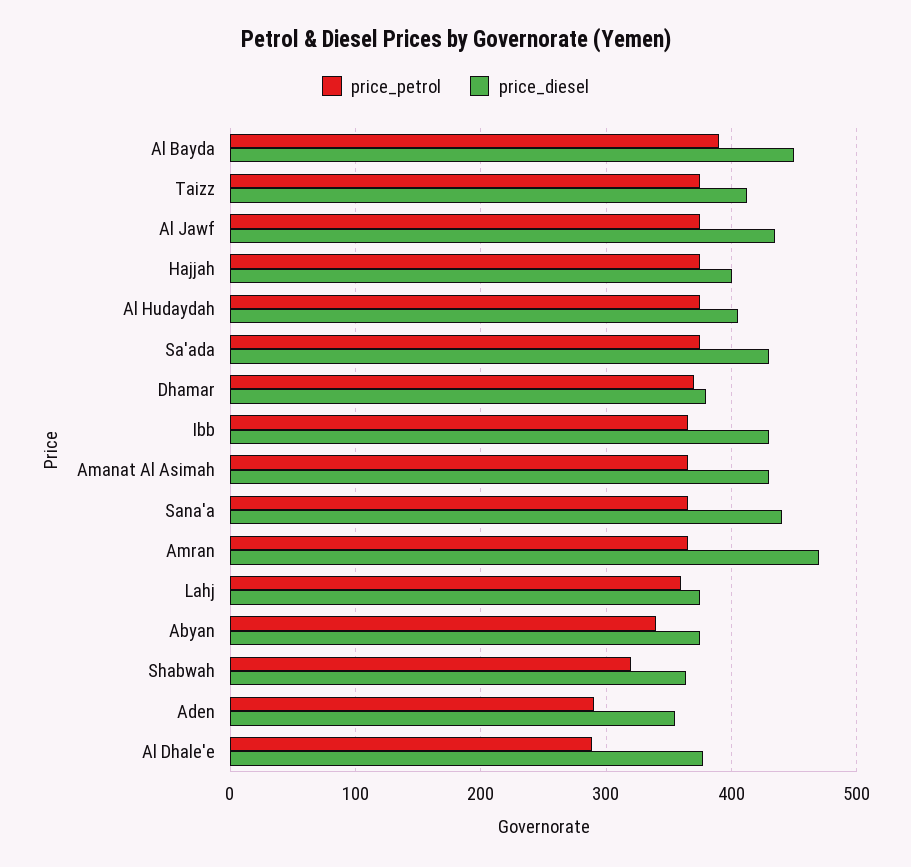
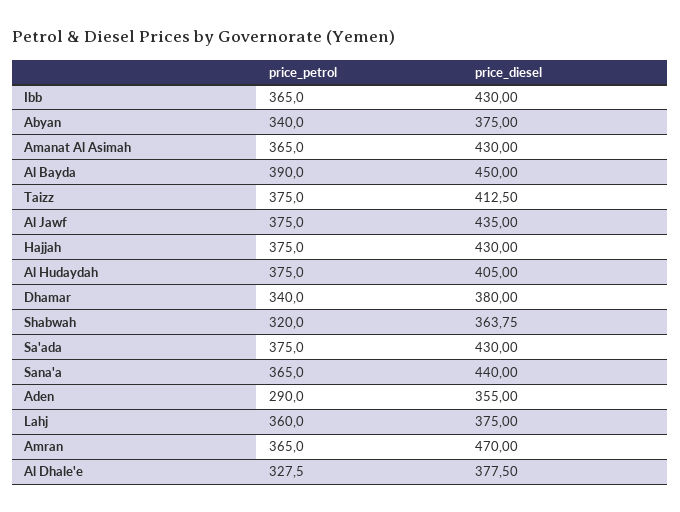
  {
    "price_petrol": {
      "Al Bayda": 390,
      "Taizz": 375,
      "Al Jawf": 375,
      "Hajjah": 375,
      "Al Hudaydah": 375,
      "Sa'ada": 375,
-     "Dhamar": 370,
+     "Dhamar": 340,
      "Ibb": 365,
      "Amanat Al Asimah": 365,
      "Sana'a": 365,
      "Amran": 365,
      "Lahj": 360,
      "Abyan": 340,
      "Shabwah": 320,
      "Aden": 290,
-     "Al Dhale'e": 290
+     "Al Dhale'e": 327.5
    },
    "price_diesel": {
      "Al Bayda": 450,
      "Taizz": 412.5,
      "Al Jawf": 435,
-     "Hajjah": 400,
+     "Hajjah": 430,
      "Al Hudaydah": 405,
      "Sa'ada": 430,
      "Dhamar": 380,
      "Ibb": 430,
      "Amanat Al Asimah": 430,
      "Sana'a": 440,
      "Amran": 470,
      "Lahj": 375,
      "Abyan": 375,
      "Shabwah": 363.75,
      "Aden": 355,
      "Al Dhale'e": 377.5
    }
  }

